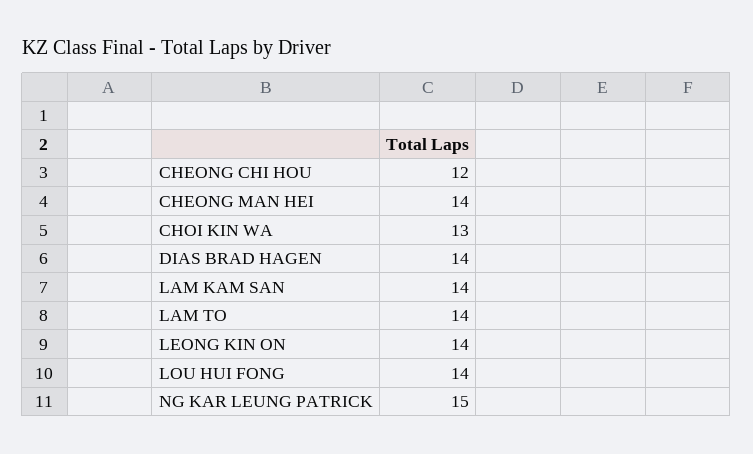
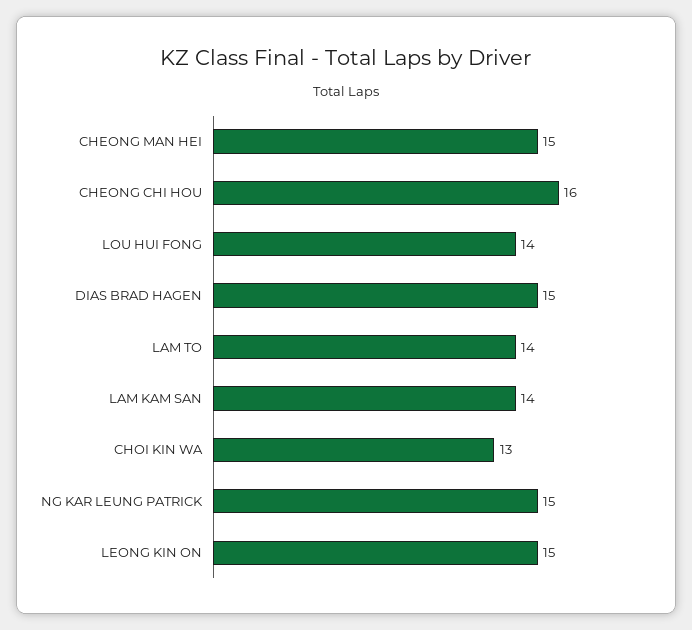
  {
-   "CHEONG CHI HOU": 12,
+   "CHEONG CHI HOU": 16,
-   "CHEONG MAN HEI": 14,
+   "CHEONG MAN HEI": 15,
    "CHOI KIN WA": 13,
-   "DIAS BRAD HAGEN": 14,
+   "DIAS BRAD HAGEN": 15,
    "LAM KAM SAN": 14,
    "LAM TO": 14,
-   "LEONG KIN ON": 14,
+   "LEONG KIN ON": 15,
    "LOU HUI FONG": 14,
    "NG KAR LEUNG PATRICK": 15
  }

